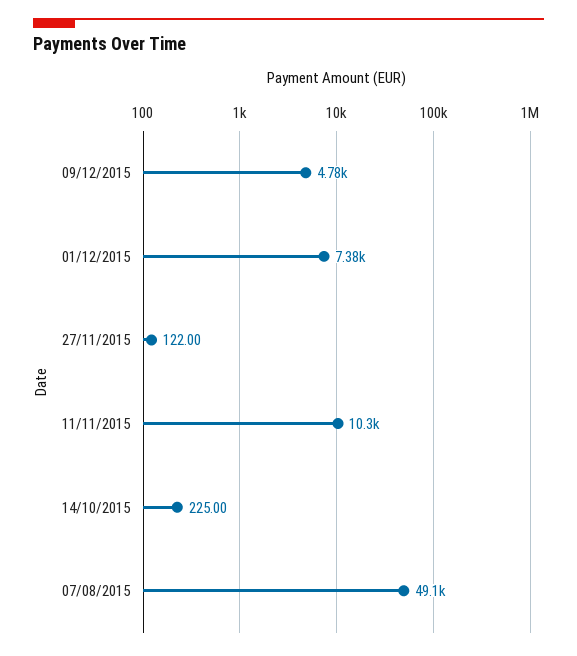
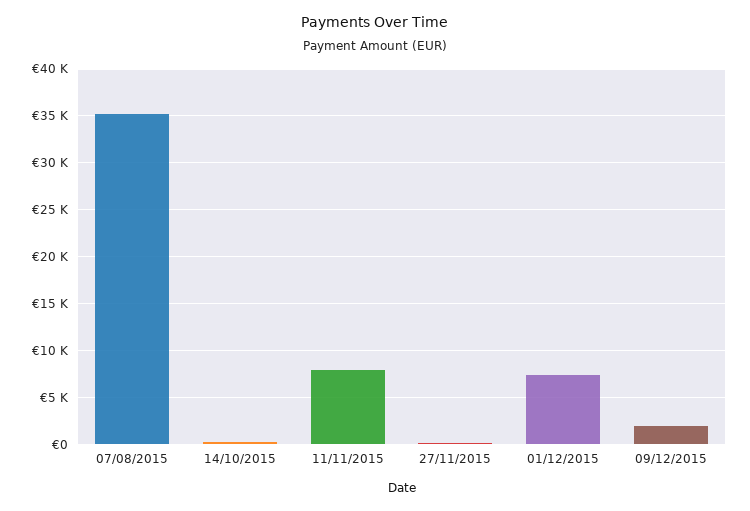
  {
-   "09/12/2015": 4780,
+   "09/12/2015": 2000,
    "01/12/2015": 7380,
    "27/11/2015": 122,
-   "11/11/2015": 10300,
+   "11/11/2015": 8000,
    "14/10/2015": 225,
-   "07/08/2015": 49100
+   "07/08/2015": 35000
  }

